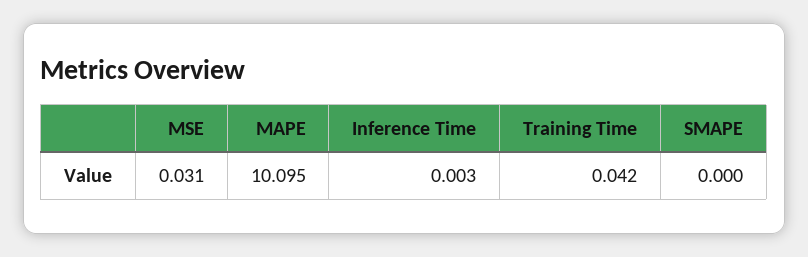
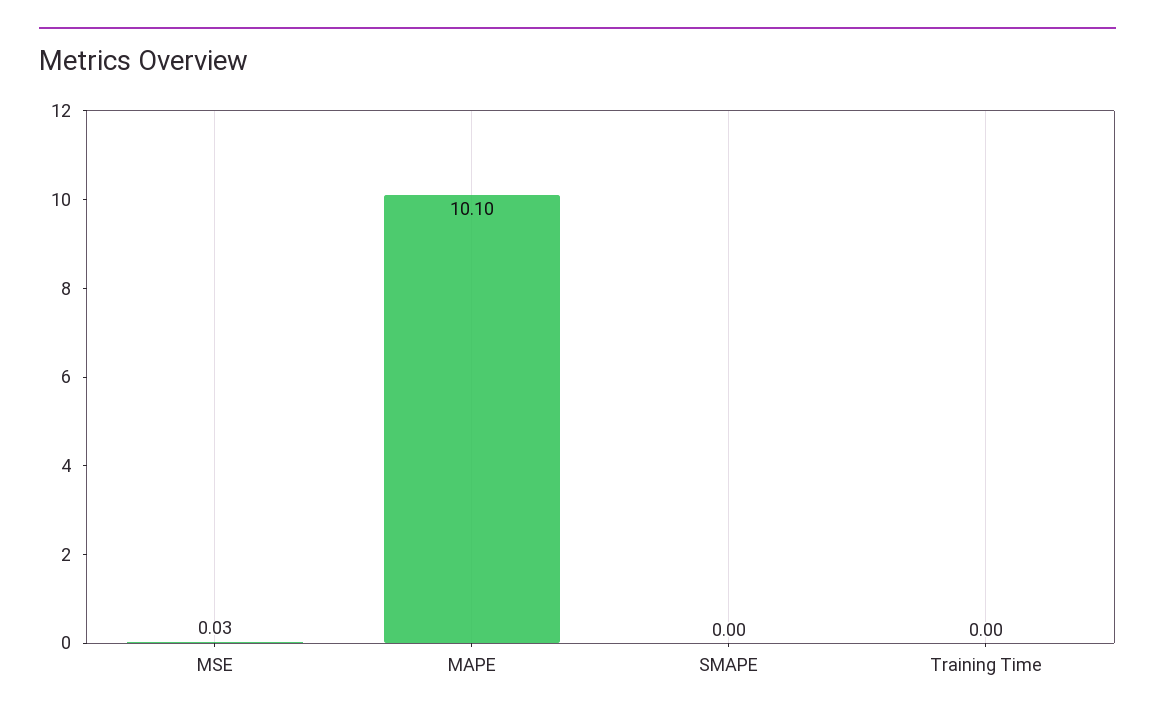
  {
    "MSE": 0.031,
    "MAPE": 10.095,
-   "Inference Time": 0.003,
-   "Training Time": 0.042,
+   "Training Time": 0,
    "SMAPE": 0
  }

